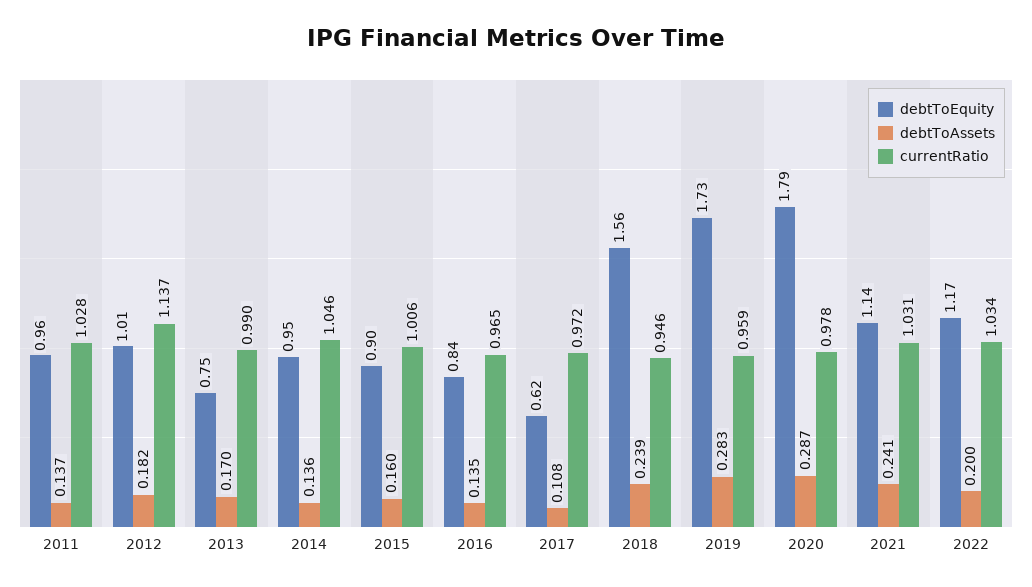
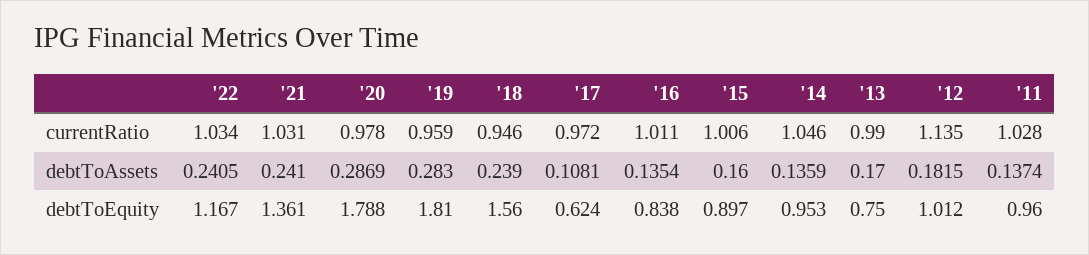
  {
    "debtToEquity": {
      "2011": 0.96,
      "2012": 1.012,
      "2013": 0.75,
      "2014": 0.953,
      "2015": 0.897,
      "2016": 0.838,
      "2017": 0.624,
      "2018": 1.56,
-     "2019": 1.73,
+     "2019": 1.81,
      "2020": 1.788,
-     "2021": 1.14,
+     "2021": 1.361,
      "2022": 1.167
    },
    "debtToAssets": {
      "2011": 0.1374,
      "2012": 0.1815,
      "2013": 0.17,
      "2014": 0.1359,
      "2015": 0.16,
      "2016": 0.1354,
      "2017": 0.1081,
      "2018": 0.239,
      "2019": 0.283,
      "2020": 0.2869,
      "2021": 0.241,
-     "2022": 0.2
+     "2022": 0.2405
    },
    "currentRatio": {
      "2011": 1.028,
-     "2012": 1.137,
+     "2012": 1.135,
      "2013": 0.99,
      "2014": 1.046,
      "2015": 1.006,
-     "2016": 0.965,
+     "2016": 1.011,
      "2017": 0.972,
      "2018": 0.946,
      "2019": 0.959,
      "2020": 0.978,
      "2021": 1.031,
      "2022": 1.034
    }
  }

